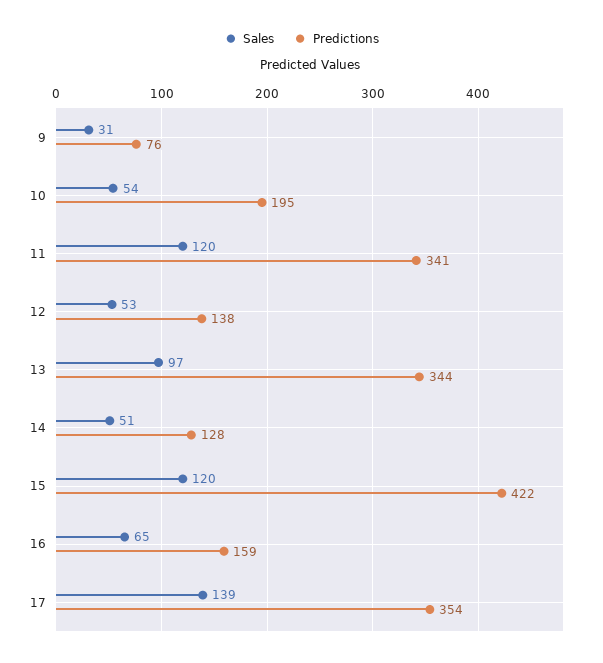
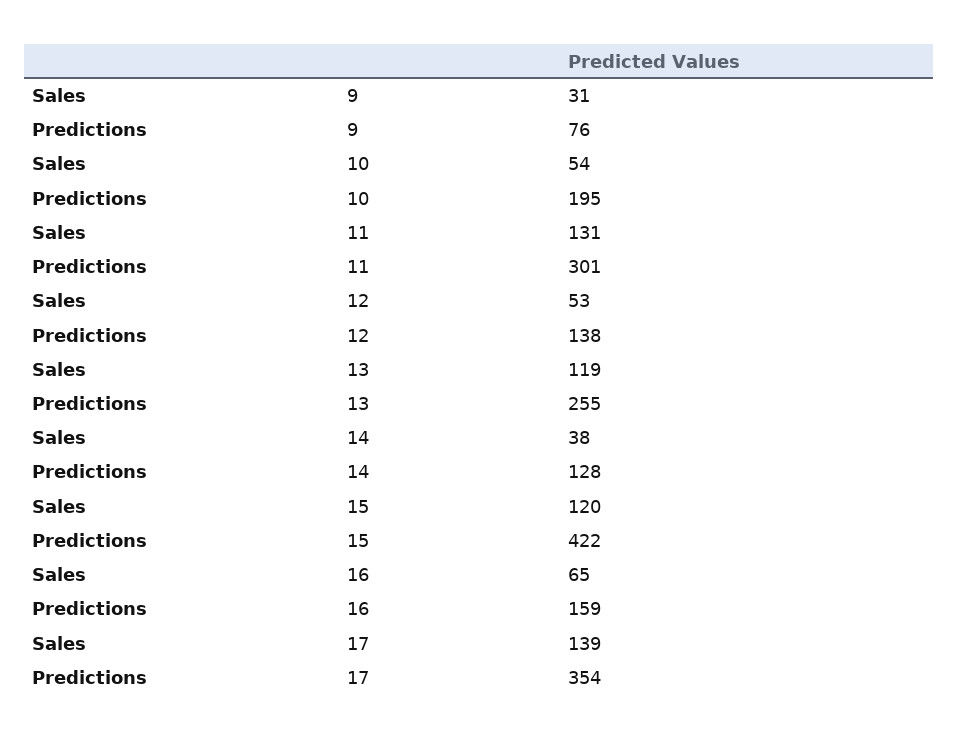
  {
    "Sales": {
      "9": 31,
      "10": 54,
-     "11": 120,
+     "11": 131,
      "12": 53,
-     "13": 97,
+     "13": 119,
-     "14": 51,
+     "14": 38,
      "15": 120,
      "16": 65,
      "17": 139
    },
    "Predictions": {
      "9": 76,
      "10": 195,
-     "11": 341,
+     "11": 301,
      "12": 138,
-     "13": 344,
+     "13": 255,
      "14": 128,
      "15": 422,
      "16": 159,
      "17": 354
    }
  }

